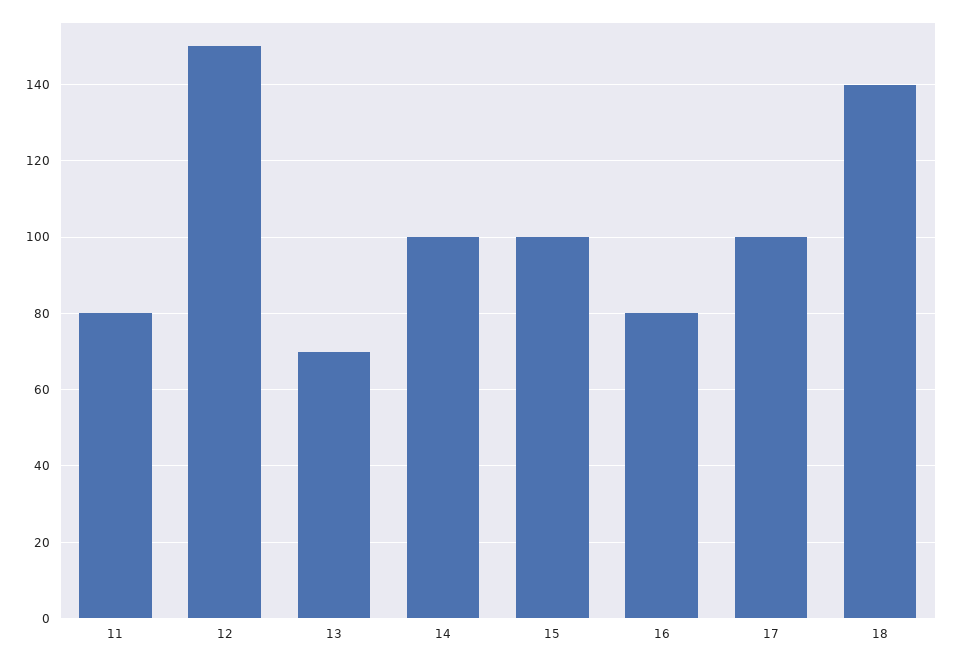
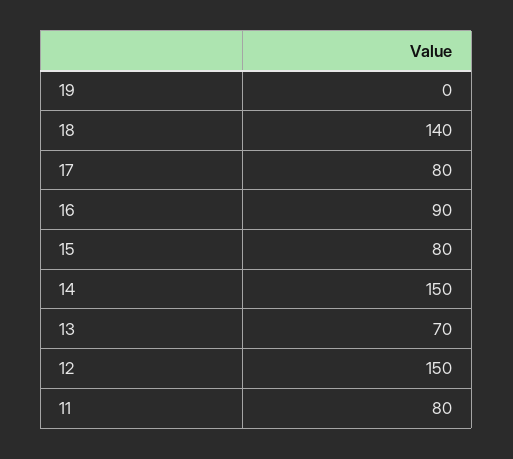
  {
    "11": 80,
    "12": 150,
    "13": 70,
-   "14": 100,
+   "14": 150,
-   "15": 100,
+   "15": 80,
-   "16": 80,
+   "16": 90,
-   "17": 100,
+   "17": 80,
-   "18": 140
+   "18": 140,
+   "19": 0
  }

